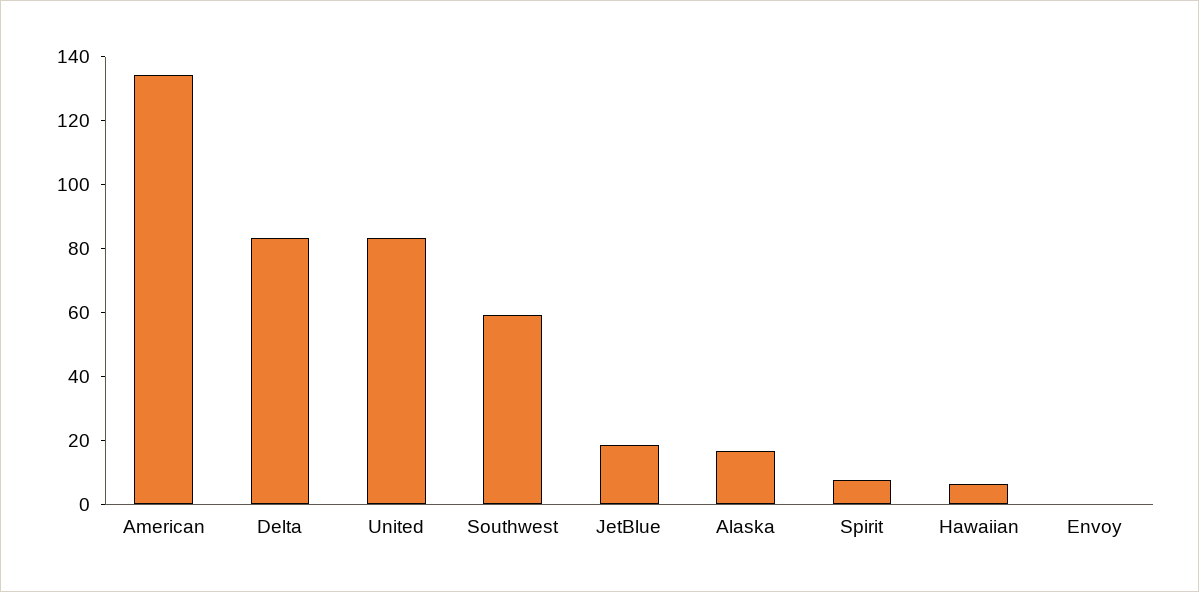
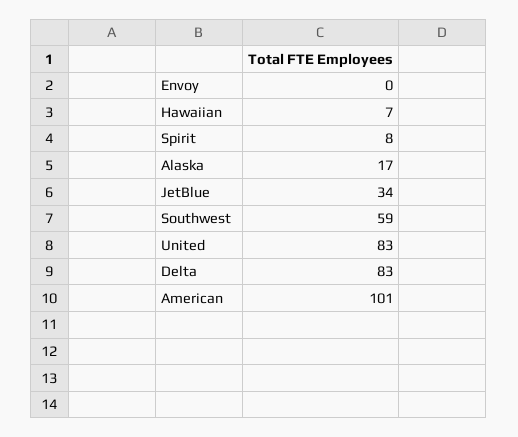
  {
-   "American": 135,
+   "American": 101,
    "Delta": 83,
    "United": 83,
    "Southwest": 59,
-   "JetBlue": 20,
+   "JetBlue": 34,
    "Alaska": 17,
    "Spirit": 8,
    "Hawaiian": 7,
    "Envoy": 0
  }

